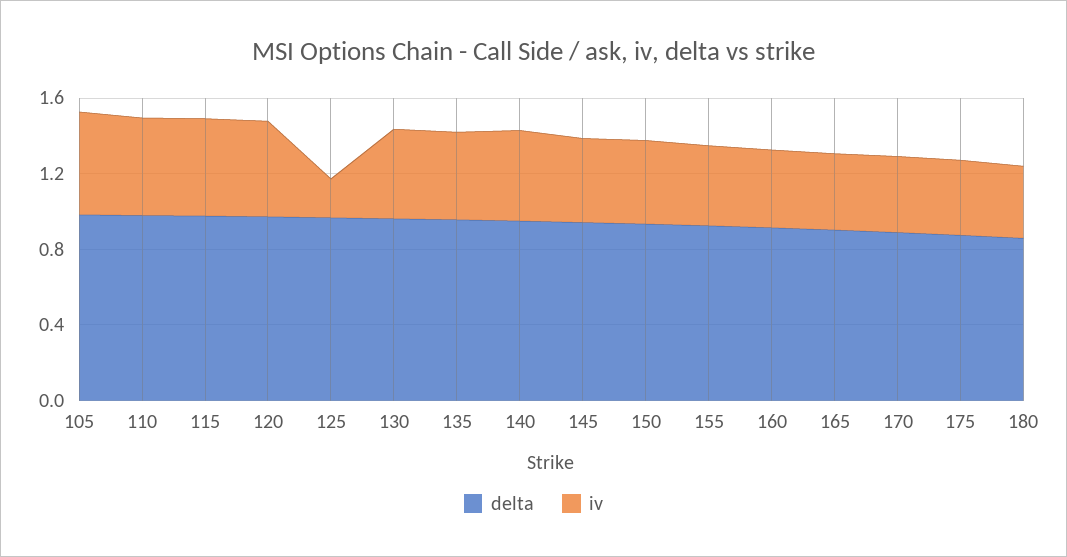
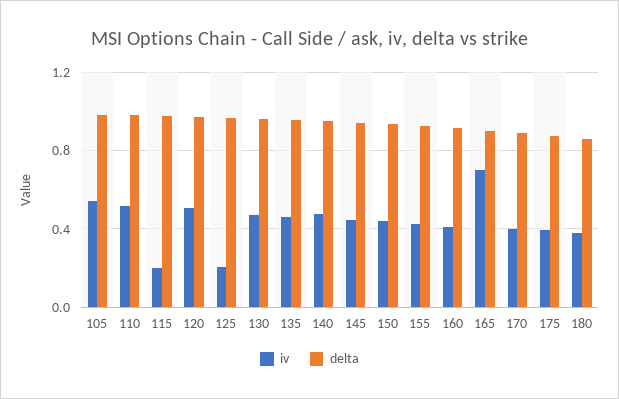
  {
    "delta": {
      "105": 1,
      "110": 1,
      "115": 1,
      "120": 0.95,
      "125": 0.95,
      "130": 0.95,
      "135": 0.95,
      "140": 0.95,
      "145": 0.95,
      "150": 0.95,
      "155": 0.95,
      "160": 0.9,
      "165": 0.9,
      "170": 0.9,
      "175": 0.9,
      "180": 0.85
    },
    "iv": {
      "105": 0.55,
      "110": 0.5,
-     "115": 0.5,
+     "115": 0.2,
      "120": 0.5,
      "125": 0.2,
      "130": 0.45,
      "135": 0.45,
      "140": 0.5,
      "145": 0.45,
      "150": 0.45,
      "155": 0.4,
      "160": 0.4,
-     "165": 0.4,
+     "165": 0.7,
      "170": 0.4,
      "175": 0.4,
      "180": 0.4
    }
  }

